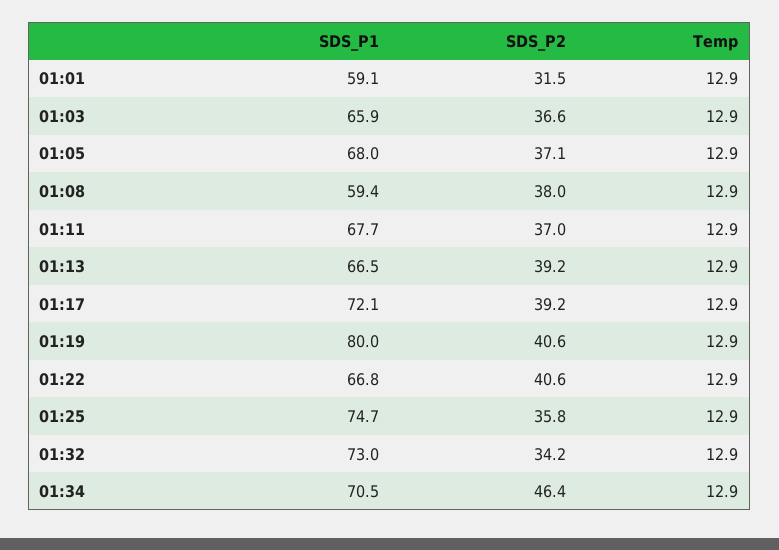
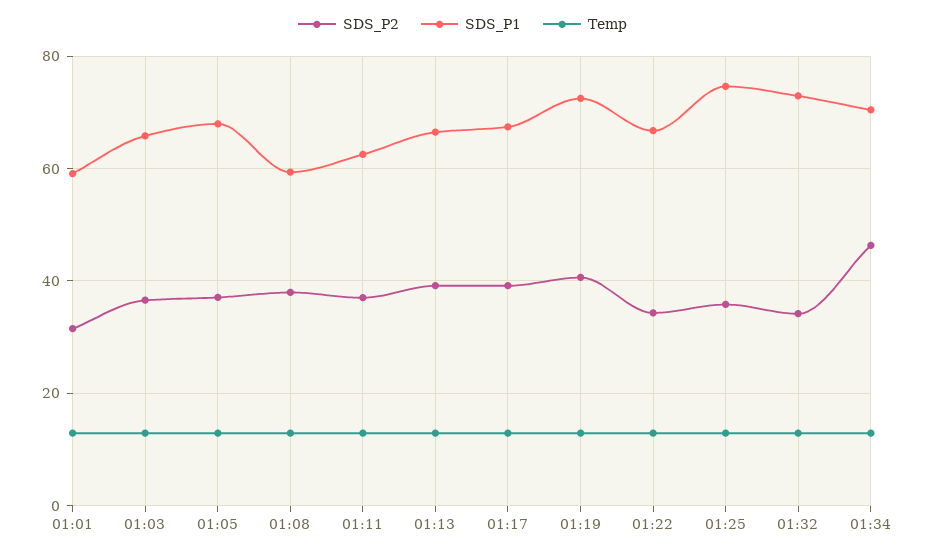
  {
    "SDS_P1": {
      "01:01": 59.1,
      "01:03": 65.9,
      "01:05": 68,
      "01:08": 59.4,
-     "01:11": 67.7,
+     "01:11": 62,
      "01:13": 66.5,
-     "01:17": 72.1,
+     "01:17": 68,
-     "01:19": 80,
+     "01:19": 72,
      "01:22": 66.8,
      "01:25": 74.7,
      "01:32": 73,
      "01:34": 70.5
    },
    "SDS_P2": {
      "01:01": 31.5,
      "01:03": 36.6,
      "01:05": 37.1,
      "01:08": 38,
      "01:11": 37,
      "01:13": 39.2,
      "01:17": 39.2,
      "01:19": 40.6,
-     "01:22": 40.6,
+     "01:22": 34,
      "01:25": 35.8,
      "01:32": 34.2,
      "01:34": 46.4
    },
    "Temp": {
      "01:01": 12.9,
      "01:03": 12.9,
      "01:05": 12.9,
      "01:08": 12.9,
      "01:11": 12.9,
      "01:13": 12.9,
      "01:17": 12.9,
      "01:19": 12.9,
      "01:22": 12.9,
      "01:25": 12.9,
      "01:32": 12.9,
      "01:34": 12.9
    }
  }

